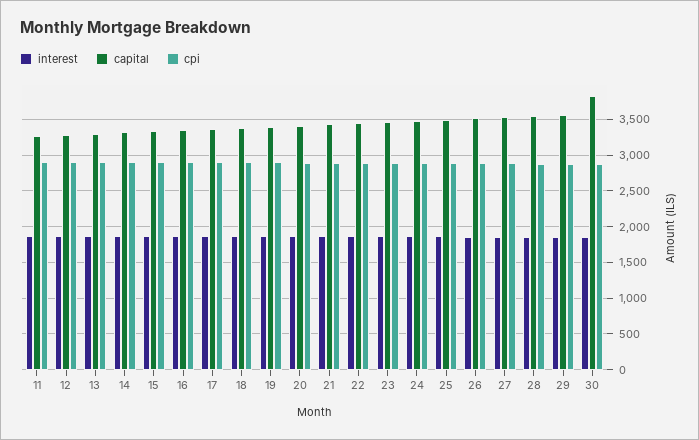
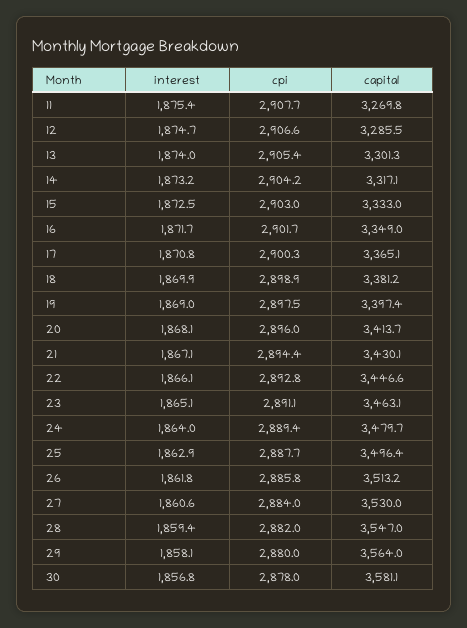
  {
    "interest": {
      "11": 1875.4,
      "12": 1874.7,
      "13": 1874,
      "14": 1873.2,
      "15": 1872.5,
      "16": 1871.7,
      "17": 1870.8,
      "18": 1869.9,
      "19": 1869,
      "20": 1868.1,
      "21": 1867.1,
      "22": 1866.1,
      "23": 1865.1,
      "24": 1864,
      "25": 1862.9,
      "26": 1861.8,
      "27": 1860.6,
      "28": 1859.4,
      "29": 1858.1,
      "30": 1856.8
    },
    "capital": {
      "11": 3269.8,
      "12": 3285.5,
      "13": 3301.3,
      "14": 3317.1,
      "15": 3333,
      "16": 3349,
      "17": 3365.1,
      "18": 3381.2,
      "19": 3397.4,
      "20": 3413.7,
      "21": 3430.1,
      "22": 3446.6,
      "23": 3463.1,
      "24": 3479.7,
      "25": 3496.4,
      "26": 3513.2,
      "27": 3530,
      "28": 3547,
      "29": 3564,
-     "30": 3800
+     "30": 3581.1
    },
    "cpi": {
      "11": 2907.7,
      "12": 2906.6,
      "13": 2905.4,
      "14": 2904.2,
      "15": 2903,
      "16": 2901.7,
      "17": 2900.3,
      "18": 2898.9,
      "19": 2897.5,
      "20": 2896,
      "21": 2894.4,
      "22": 2892.8,
      "23": 2891.1,
      "24": 2889.4,
      "25": 2887.7,
      "26": 2885.8,
      "27": 2884,
      "28": 2882,
      "29": 2880,
      "30": 2878
    }
  }

